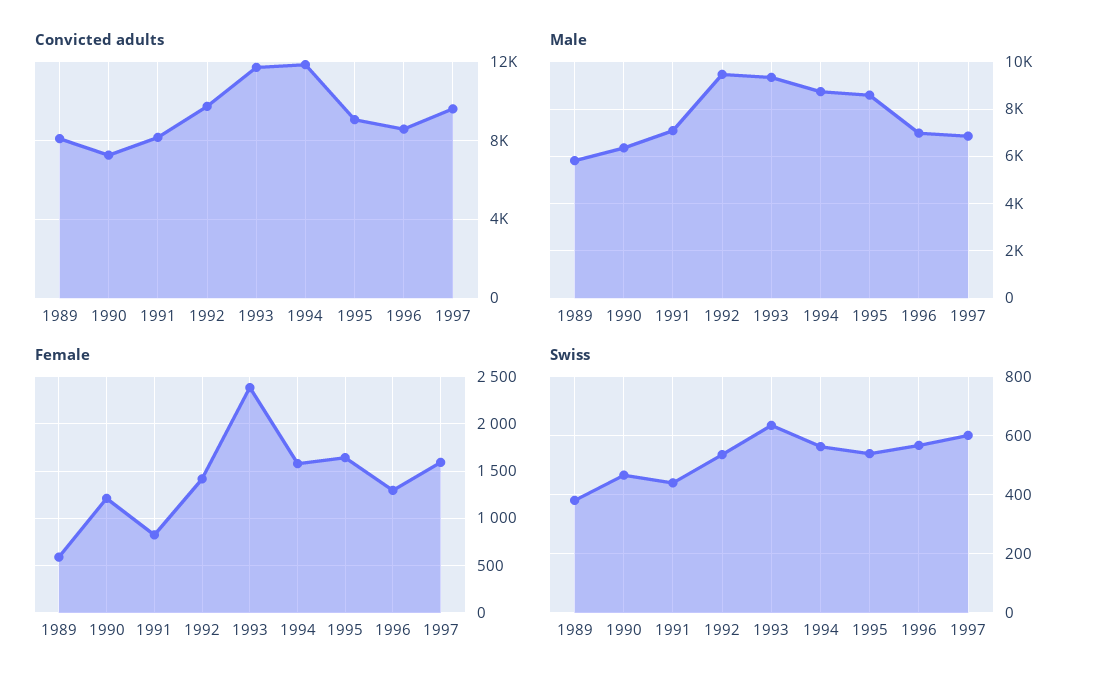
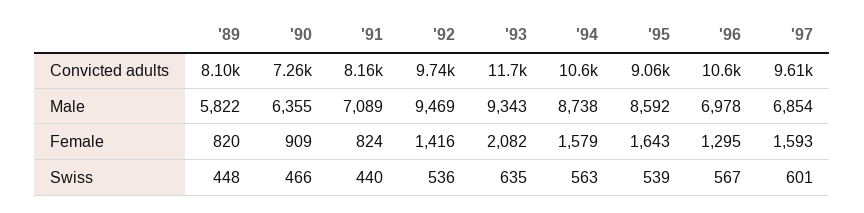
  {
    "Convicted adults": {
      "1989": 8100,
      "1990": 7260,
      "1991": 8160,
      "1992": 9740,
      "1993": 11700,
-     "1994": 12000,
+     "1994": 10600,
      "1995": 9060,
-     "1996": 8500,
+     "1996": 10600,
      "1997": 9610
    },
    "Male": {
      "1989": 5822,
      "1990": 6355,
      "1991": 7089,
      "1992": 9469,
      "1993": 9343,
      "1994": 8738,
      "1995": 8592,
      "1996": 6978,
      "1997": 6854
    },
    "Female": {
-     "1989": 600,
+     "1989": 820,
-     "1990": 1200,
+     "1990": 909,
      "1991": 824,
      "1992": 1416,
-     "1993": 2400,
+     "1993": 2082,
      "1994": 1579,
      "1995": 1643,
      "1996": 1295,
      "1997": 1593
    },
    "Swiss": {
-     "1989": 375,
+     "1989": 448,
      "1990": 466,
      "1991": 440,
      "1992": 536,
      "1993": 635,
      "1994": 563,
      "1995": 539,
      "1996": 567,
      "1997": 601
    }
  }

